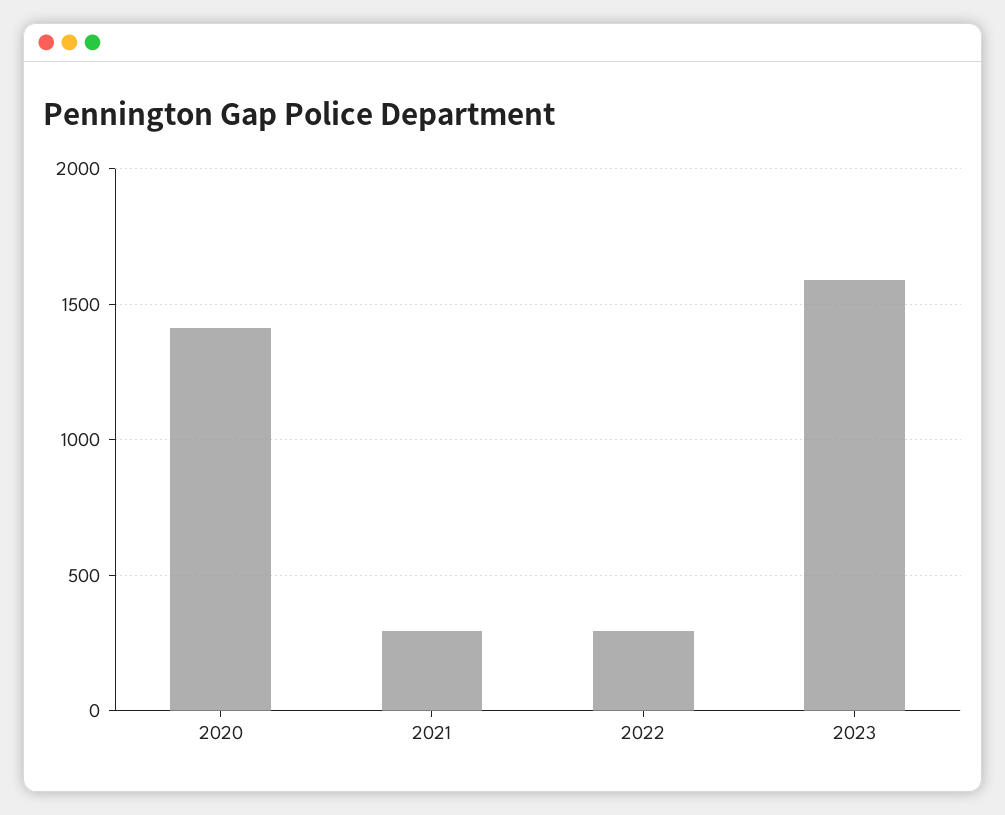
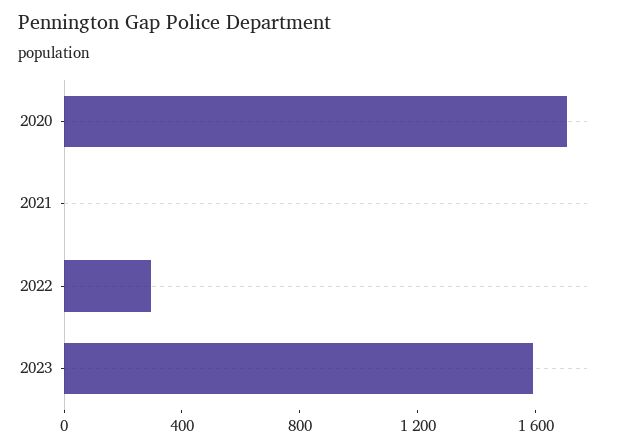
  {
-   "2020": 1400,
+   "2020": 1700,
-   "2021": 300,
+   "2021": 0,
    "2022": 300,
    "2023": 1600
  }

